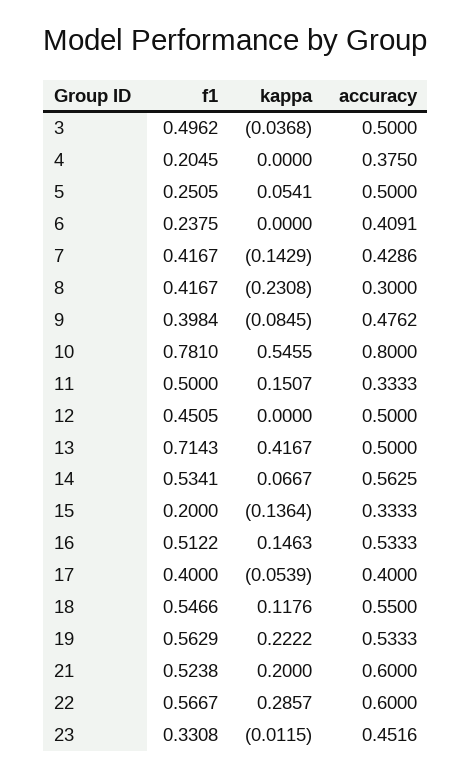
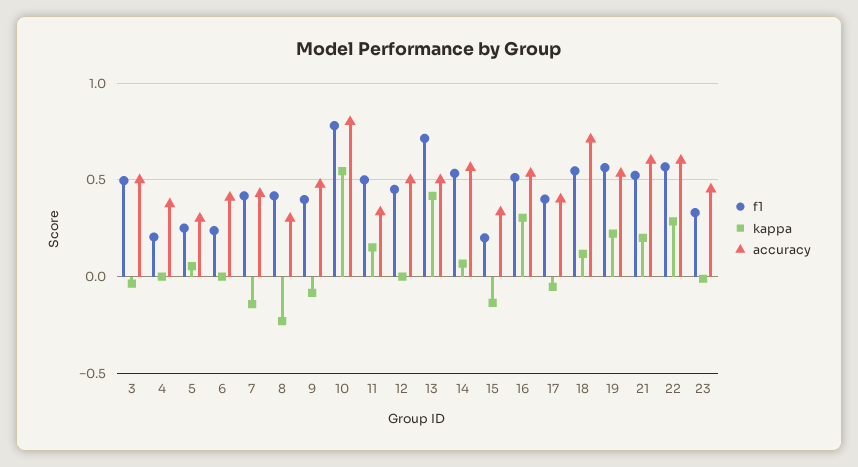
  {
    "f1": {
      "3": 0.4962,
      "4": 0.2045,
      "5": 0.2505,
      "6": 0.2375,
      "7": 0.4167,
      "8": 0.4167,
      "9": 0.3984,
      "10": 0.781,
      "11": 0.5,
      "12": 0.4505,
      "13": 0.7143,
      "14": 0.5341,
      "15": 0.2,
      "16": 0.5122,
      "17": 0.4,
      "18": 0.5466,
      "19": 0.5629,
      "21": 0.5238,
      "22": 0.5667,
      "23": 0.3308
    },
    "kappa": {
      "3": -0.0368,
      "4": 0,
      "5": 0.0541,
      "6": 0,
      "7": -0.1429,
      "8": -0.2308,
      "9": -0.0845,
      "10": 0.5455,
      "11": 0.1507,
      "12": 0,
      "13": 0.4167,
      "14": 0.0667,
      "15": -0.1364,
-     "16": 0.1463,
+     "16": 0.3,
      "17": -0.0539,
      "18": 0.1176,
      "19": 0.2222,
      "21": 0.2,
      "22": 0.2857,
      "23": -0.0115
    },
    "accuracy": {
      "3": 0.5,
      "4": 0.375,
-     "5": 0.5,
+     "5": 0.3,
      "6": 0.4091,
      "7": 0.4286,
      "8": 0.3,
      "9": 0.4762,
      "10": 0.8,
      "11": 0.3333,
      "12": 0.5,
      "13": 0.5,
      "14": 0.5625,
      "15": 0.3333,
      "16": 0.5333,
      "17": 0.4,
-     "18": 0.55,
+     "18": 0.7,
      "19": 0.5333,
      "21": 0.6,
      "22": 0.6,
      "23": 0.4516
    }
  }

